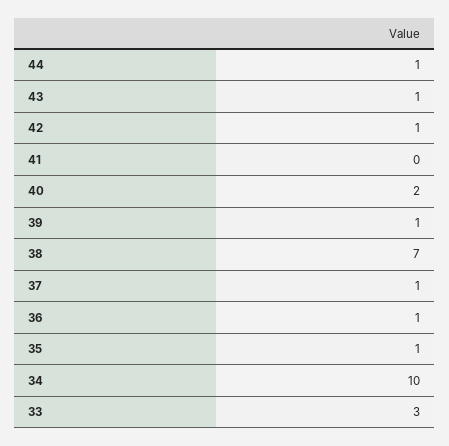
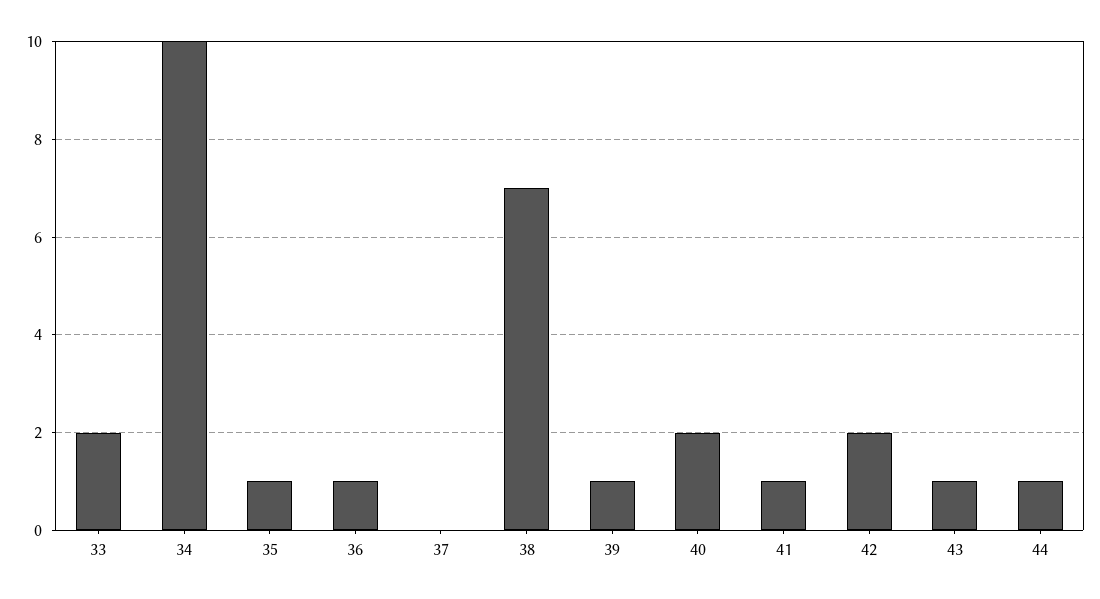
  {
    "44": 1,
    "43": 1,
-   "42": 1,
+   "42": 2,
-   "41": 0,
+   "41": 1,
    "40": 2,
    "39": 1,
    "38": 7,
-   "37": 1,
+   "37": 0,
    "36": 1,
    "35": 1,
    "34": 10,
-   "33": 3
+   "33": 2
  }

